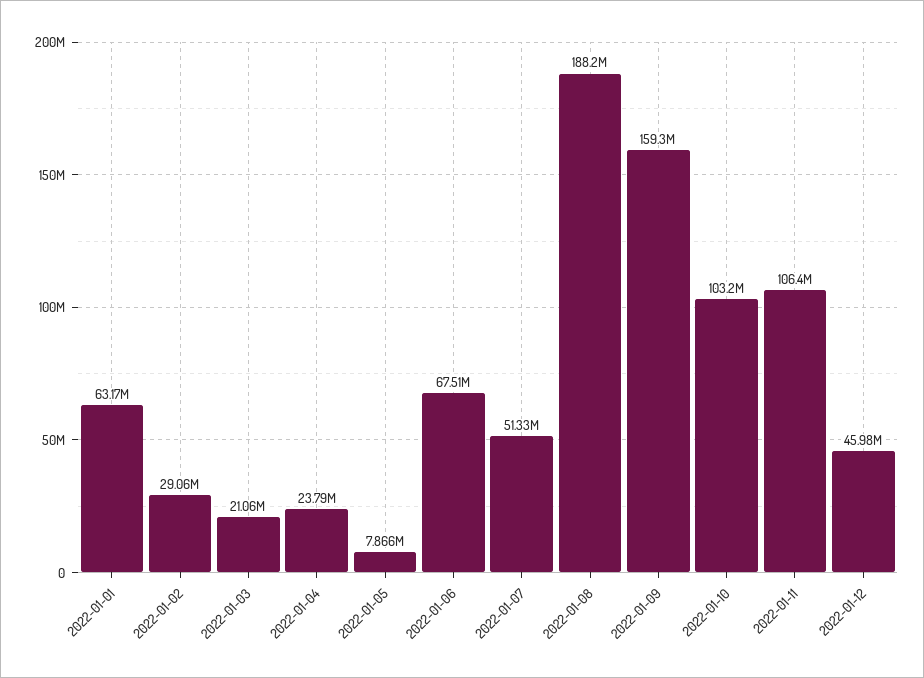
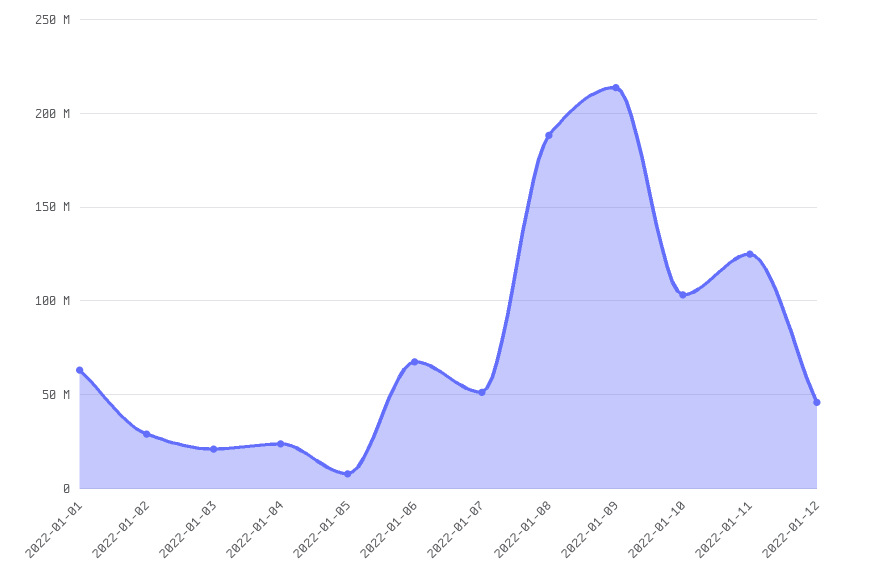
  {
    "2022-01-01": 63170000,
    "2022-01-02": 29060000,
    "2022-01-03": 21060000,
    "2022-01-04": 23790000,
    "2022-01-05": 7866000,
    "2022-01-06": 67510000,
    "2022-01-07": 51330000,
    "2022-01-08": 188200000,
-   "2022-01-09": 159300000,
+   "2022-01-09": 215000000,
    "2022-01-10": 103200000,
-   "2022-01-11": 106400000,
+   "2022-01-11": 125000000,
    "2022-01-12": 45980000
  }

